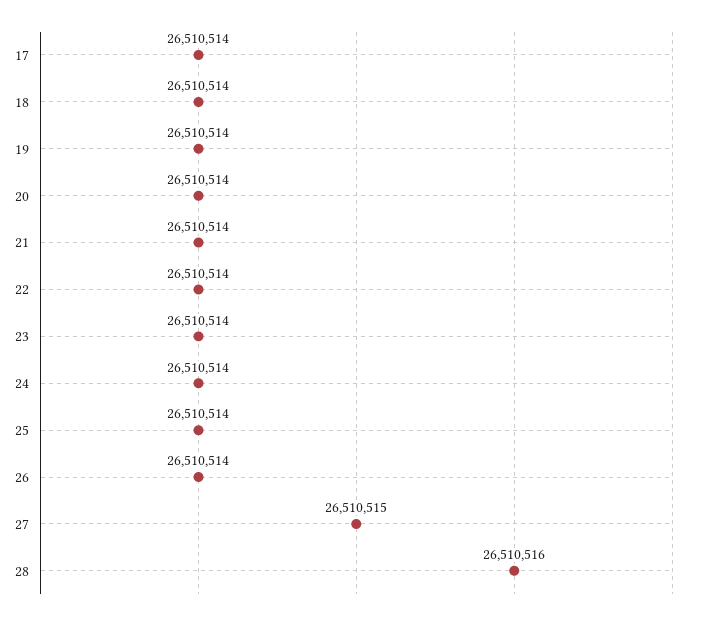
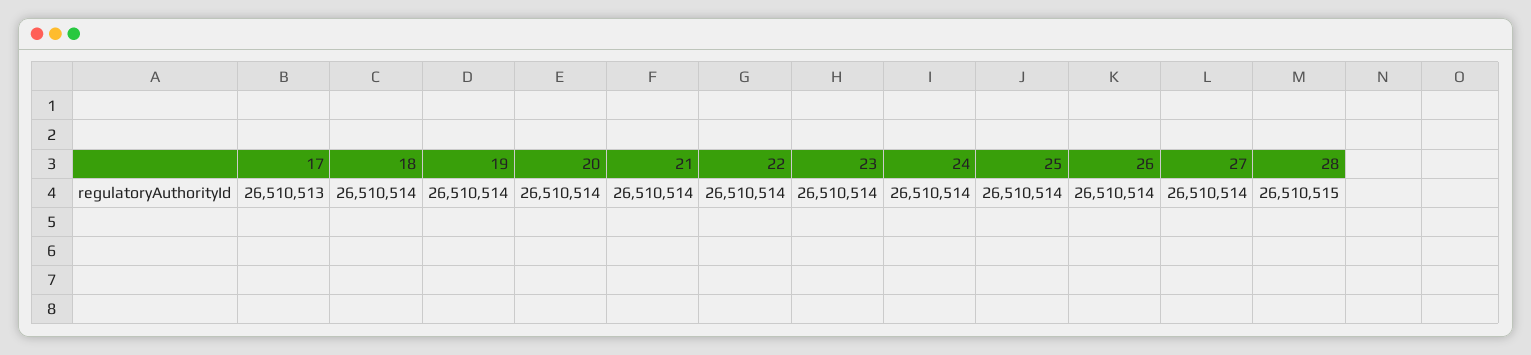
  {
-   "17": 26510514,
+   "17": 26510513,
    "18": 26510514,
    "19": 26510514,
    "20": 26510514,
    "21": 26510514,
    "22": 26510514,
    "23": 26510514,
    "24": 26510514,
    "25": 26510514,
    "26": 26510514,
-   "27": 26510515,
+   "27": 26510514,
-   "28": 26510516
+   "28": 26510515
  }

